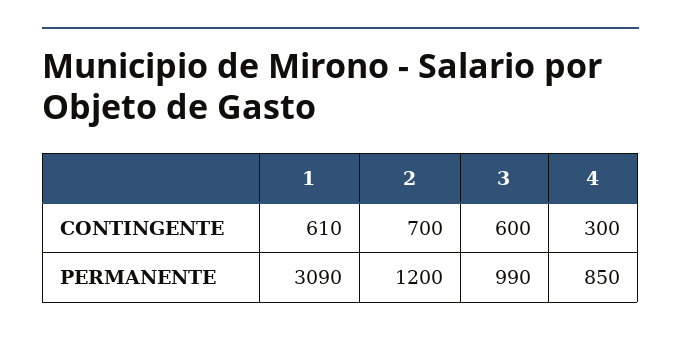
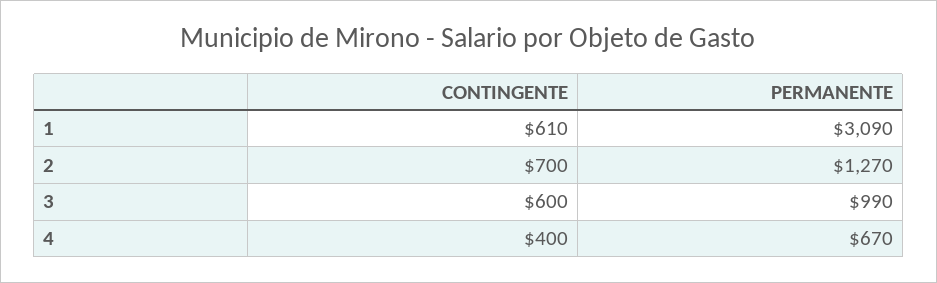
  {
    "1": {
      "CONTINGENTE": 610,
      "PERMANENTE": 3090
    },
    "2": {
      "CONTINGENTE": 700,
-     "PERMANENTE": 1200
+     "PERMANENTE": 1270
    },
    "3": {
      "CONTINGENTE": 600,
      "PERMANENTE": 990
    },
    "4": {
-     "CONTINGENTE": 300,
+     "CONTINGENTE": 400,
-     "PERMANENTE": 850
+     "PERMANENTE": 670
    }
  }

